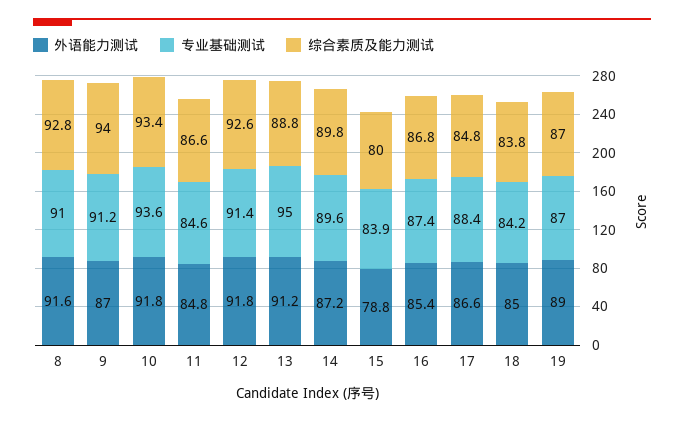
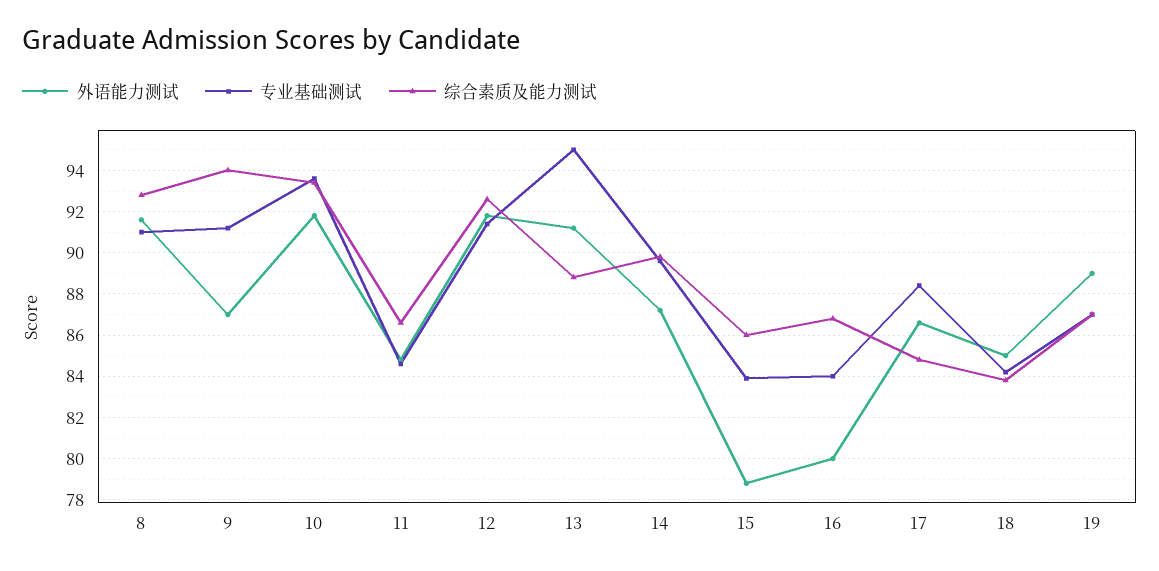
  {
    "外语能力测试": {
      "8": 91.6,
      "9": 87,
      "10": 91.8,
      "11": 84.8,
      "12": 91.8,
      "13": 91.2,
      "14": 87.2,
      "15": 78.8,
-     "16": 85.4,
+     "16": 80,
      "17": 86.6,
      "18": 85,
      "19": 89
    },
    "专业基础测试": {
      "8": 91,
      "9": 91.2,
      "10": 93.6,
      "11": 84.6,
      "12": 91.4,
      "13": 95,
      "14": 89.6,
      "15": 83.9,
-     "16": 87.4,
+     "16": 84,
      "17": 88.4,
      "18": 84.2,
      "19": 87
    },
    "综合素质及能力测试": {
      "8": 92.8,
      "9": 94,
      "10": 93.4,
      "11": 86.6,
      "12": 92.6,
      "13": 88.8,
      "14": 89.8,
-     "15": 80,
+     "15": 86,
      "16": 86.8,
      "17": 84.8,
      "18": 83.8,
      "19": 87
    }
  }

